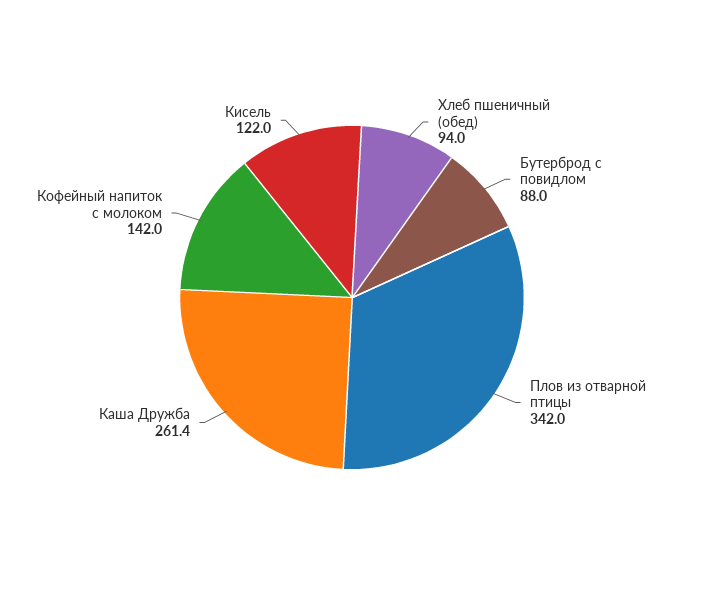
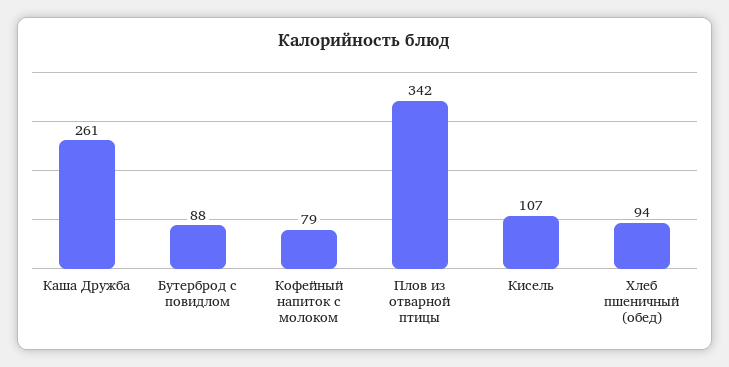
  {
    "Хлеб пшеничный (обед)": 94,
    "Бутерброд с повидлом": 88,
    "Плов из отварной птицы": 342,
    "Каша Дружба": 261.4,
-   "Кофейный напиток с молоком": 142,
+   "Кофейный напиток с молоком": 79,
-   "Кисель": 122
+   "Кисель": 107
  }

